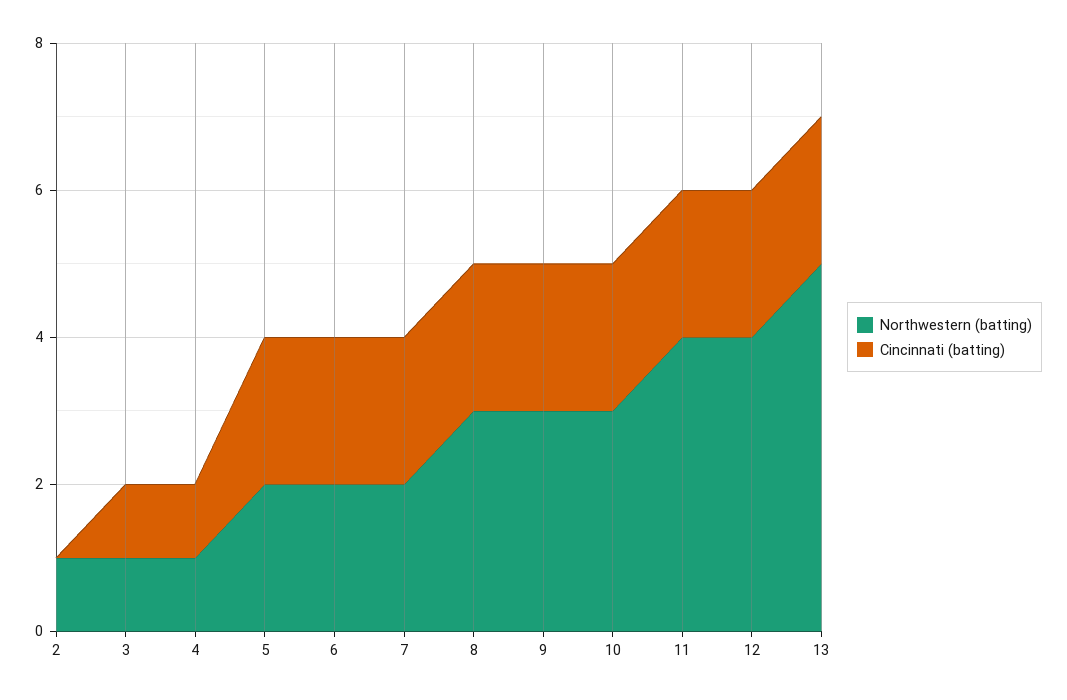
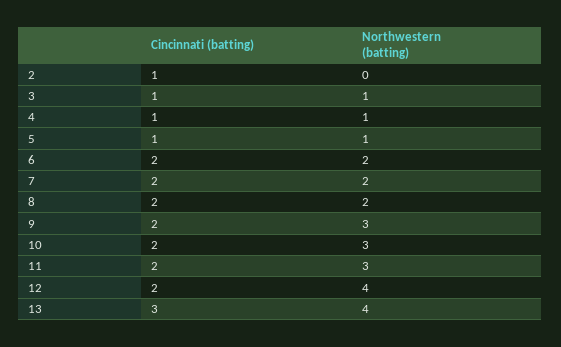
  {
    "Northwestern (batting)": {
-     "2": 1,
+     "2": 0,
      "3": 1,
      "4": 1,
-     "5": 2,
+     "5": 1,
      "6": 2,
      "7": 2,
-     "8": 3,
+     "8": 2,
      "9": 3,
      "10": 3,
-     "11": 4,
+     "11": 3,
      "12": 4,
-     "13": 5
+     "13": 4
    },
    "Cincinnati (batting)": {
-     "2": 0,
+     "2": 1,
      "3": 1,
      "4": 1,
-     "5": 2,
+     "5": 1,
      "6": 2,
      "7": 2,
      "8": 2,
      "9": 2,
      "10": 2,
      "11": 2,
      "12": 2,
-     "13": 2
+     "13": 3
    }
  }

